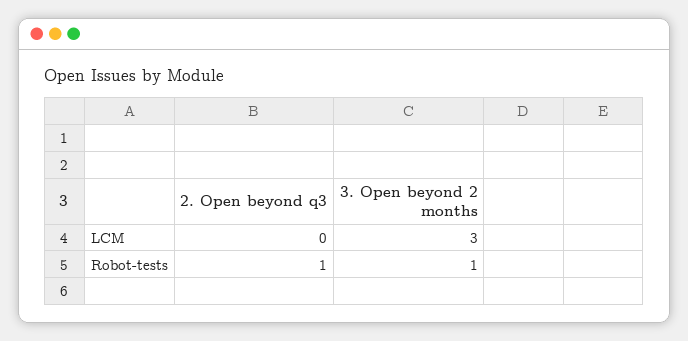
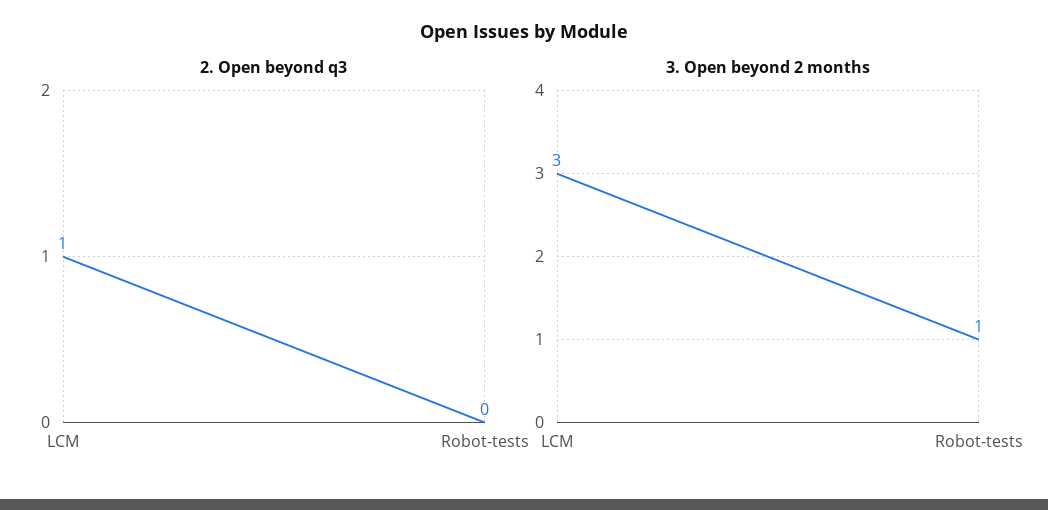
  {
    "2. Open beyond q3": {
-     "LCM": 0,
+     "LCM": 1,
-     "Robot-tests": 1
+     "Robot-tests": 0
    },
    "3. Open beyond 2 months": {
      "LCM": 3,
      "Robot-tests": 1
    }
  }

